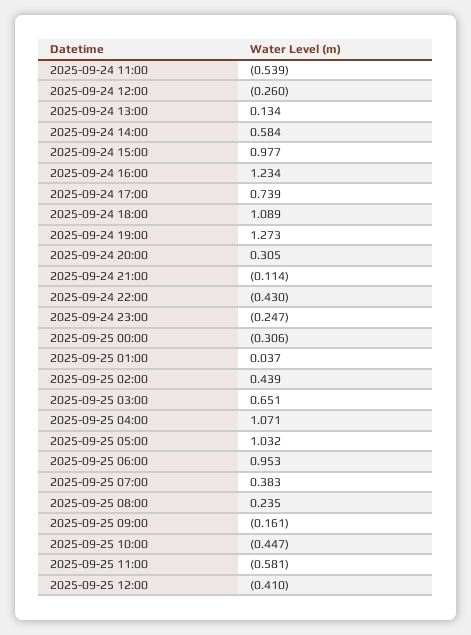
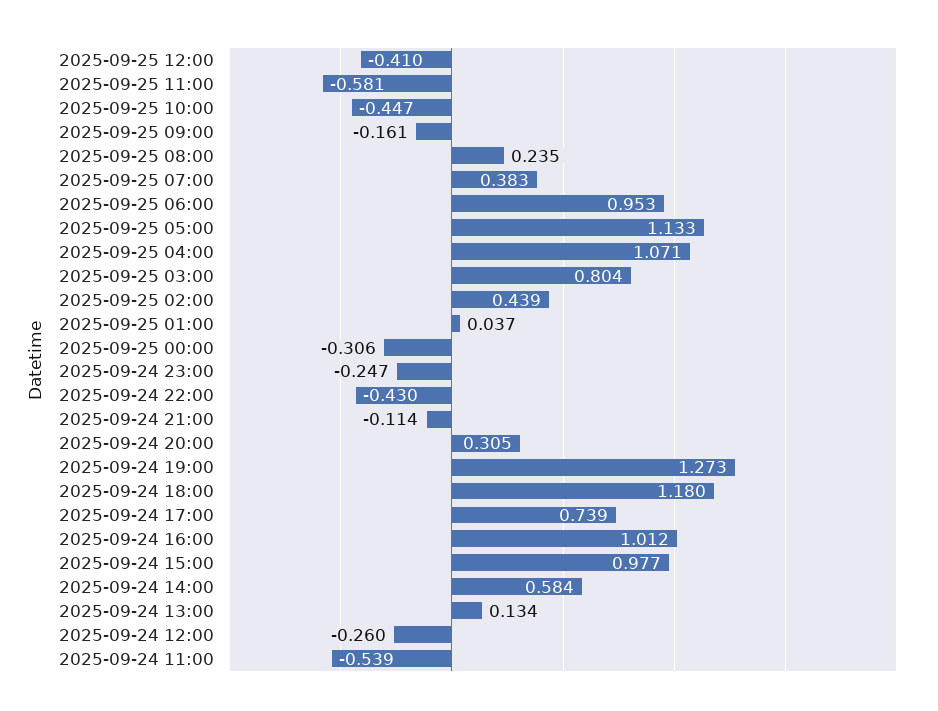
  {
    "2025-09-24 11:00": -0.539,
    "2025-09-24 12:00": -0.26,
    "2025-09-24 13:00": 0.134,
    "2025-09-24 14:00": 0.584,
    "2025-09-24 15:00": 0.977,
-   "2025-09-24 16:00": 1.234,
+   "2025-09-24 16:00": 1.012,
    "2025-09-24 17:00": 0.739,
-   "2025-09-24 18:00": 1.089,
+   "2025-09-24 18:00": 1.18,
    "2025-09-24 19:00": 1.273,
    "2025-09-24 20:00": 0.305,
    "2025-09-24 21:00": -0.114,
    "2025-09-24 22:00": -0.43,
    "2025-09-24 23:00": -0.247,
    "2025-09-25 00:00": -0.306,
    "2025-09-25 01:00": 0.037,
    "2025-09-25 02:00": 0.439,
-   "2025-09-25 03:00": 0.651,
+   "2025-09-25 03:00": 0.804,
    "2025-09-25 04:00": 1.071,
-   "2025-09-25 05:00": 1.032,
+   "2025-09-25 05:00": 1.133,
    "2025-09-25 06:00": 0.953,
    "2025-09-25 07:00": 0.383,
    "2025-09-25 08:00": 0.235,
    "2025-09-25 09:00": -0.161,
    "2025-09-25 10:00": -0.447,
    "2025-09-25 11:00": -0.581,
    "2025-09-25 12:00": -0.41
  }

